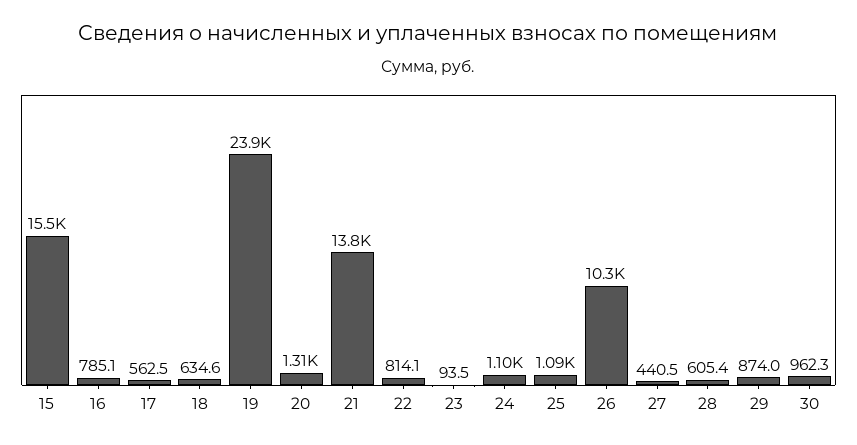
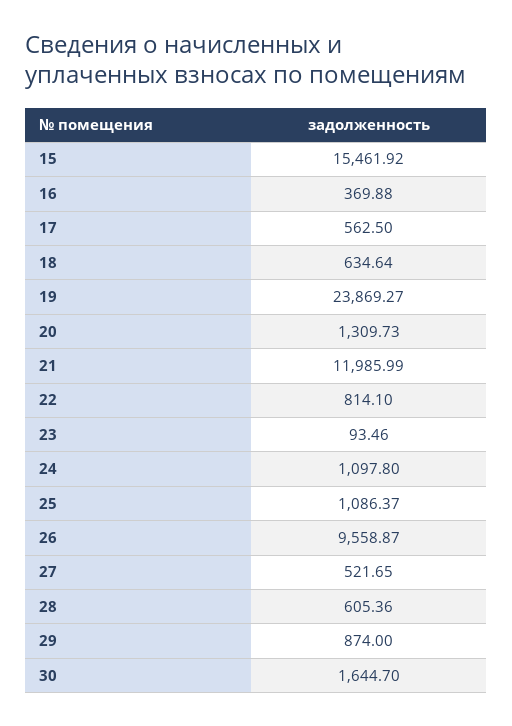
  {
    "15": 15461.92,
-   "16": 785.1,
+   "16": 369.88,
    "17": 562.5,
    "18": 634.64,
    "19": 23869.27,
    "20": 1309.73,
-   "21": 13800,
+   "21": 11985.99,
    "22": 814.1,
    "23": 93.46,
    "24": 1097.8,
    "25": 1086.37,
-   "26": 10300,
+   "26": 9558.87,
-   "27": 440.5,
+   "27": 521.65,
    "28": 605.36,
    "29": 874,
-   "30": 962.3
+   "30": 1644.7
  }

